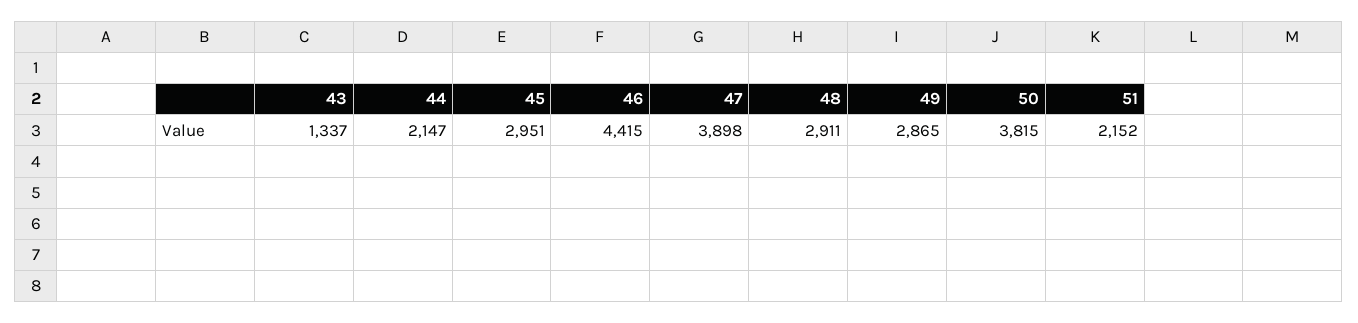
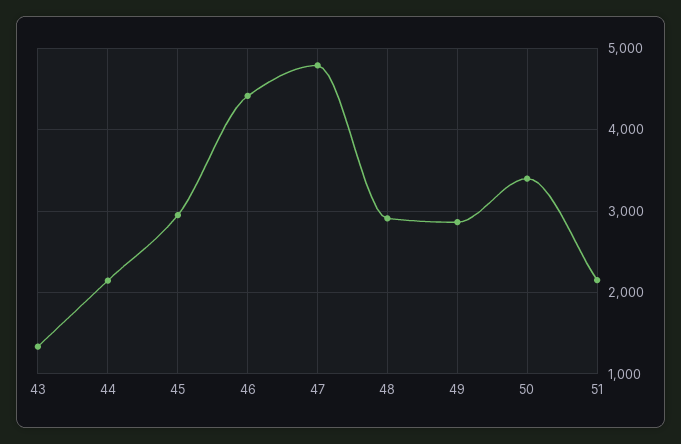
  {
    "43": 1337,
    "44": 2147,
    "45": 2951,
    "46": 4415,
-   "47": 3898,
+   "47": 4800,
    "48": 2911,
    "49": 2865,
-   "50": 3815,
+   "50": 3400,
    "51": 2152
  }

